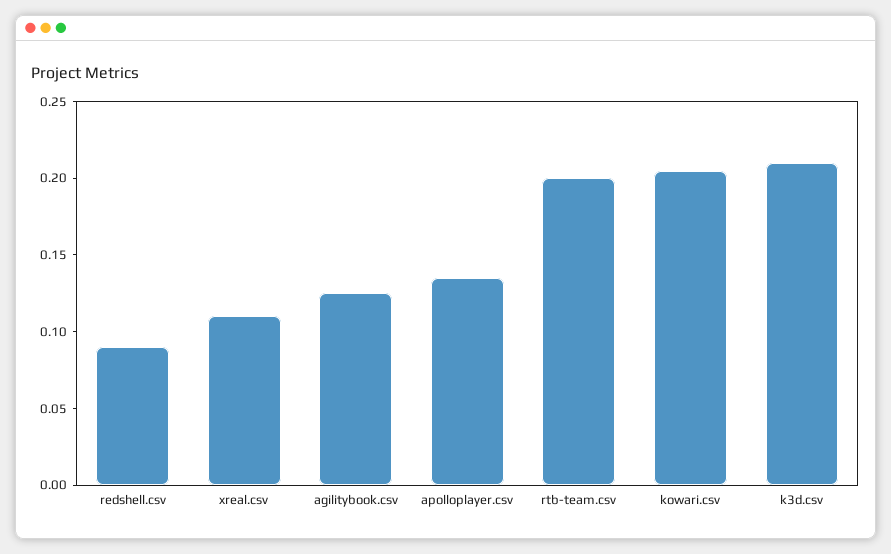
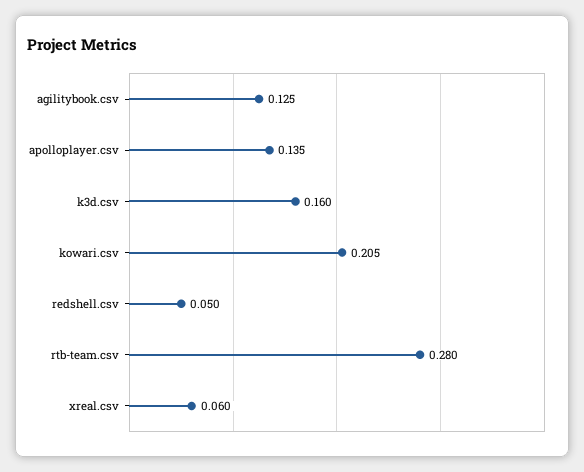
  {
-   "redshell.csv": 0.09,
+   "redshell.csv": 0.05,
-   "xreal.csv": 0.11,
+   "xreal.csv": 0.06,
    "agilitybook.csv": 0.125,
    "apolloplayer.csv": 0.135,
-   "rtb-team.csv": 0.2,
+   "rtb-team.csv": 0.28,
    "kowari.csv": 0.205,
-   "k3d.csv": 0.21
+   "k3d.csv": 0.16
  }

